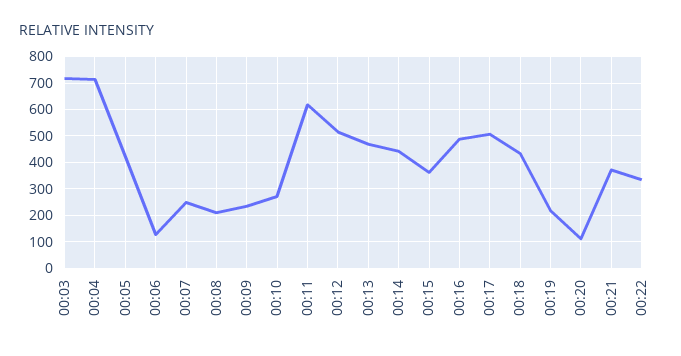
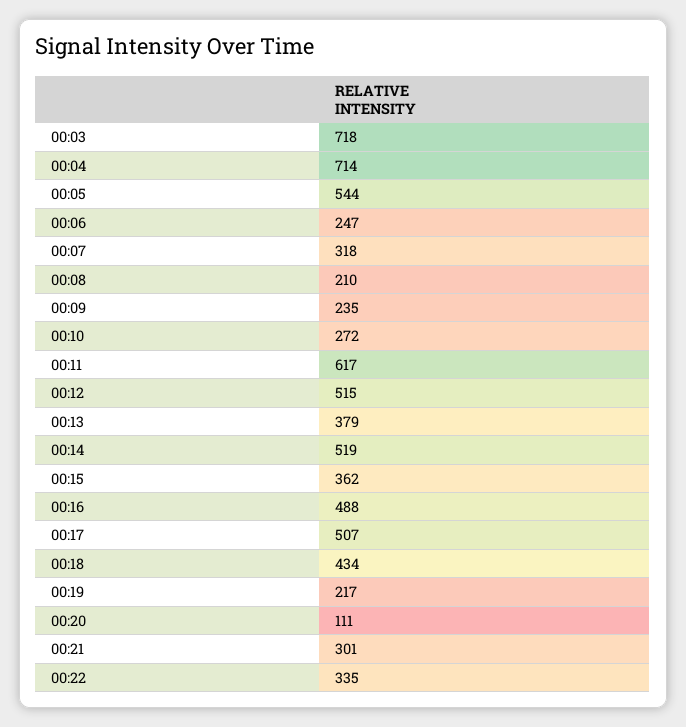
  {
    "00:03": 718,
    "00:04": 714,
-   "00:05": 425,
+   "00:05": 544,
-   "00:06": 125,
+   "00:06": 247,
-   "00:07": 250,
+   "00:07": 318,
    "00:08": 210,
    "00:09": 235,
    "00:10": 272,
    "00:11": 617,
    "00:12": 515,
-   "00:13": 475,
+   "00:13": 379,
-   "00:14": 450,
+   "00:14": 519,
    "00:15": 362,
    "00:16": 488,
    "00:17": 507,
    "00:18": 434,
    "00:19": 217,
    "00:20": 111,
-   "00:21": 375,
+   "00:21": 301,
    "00:22": 335
  }

